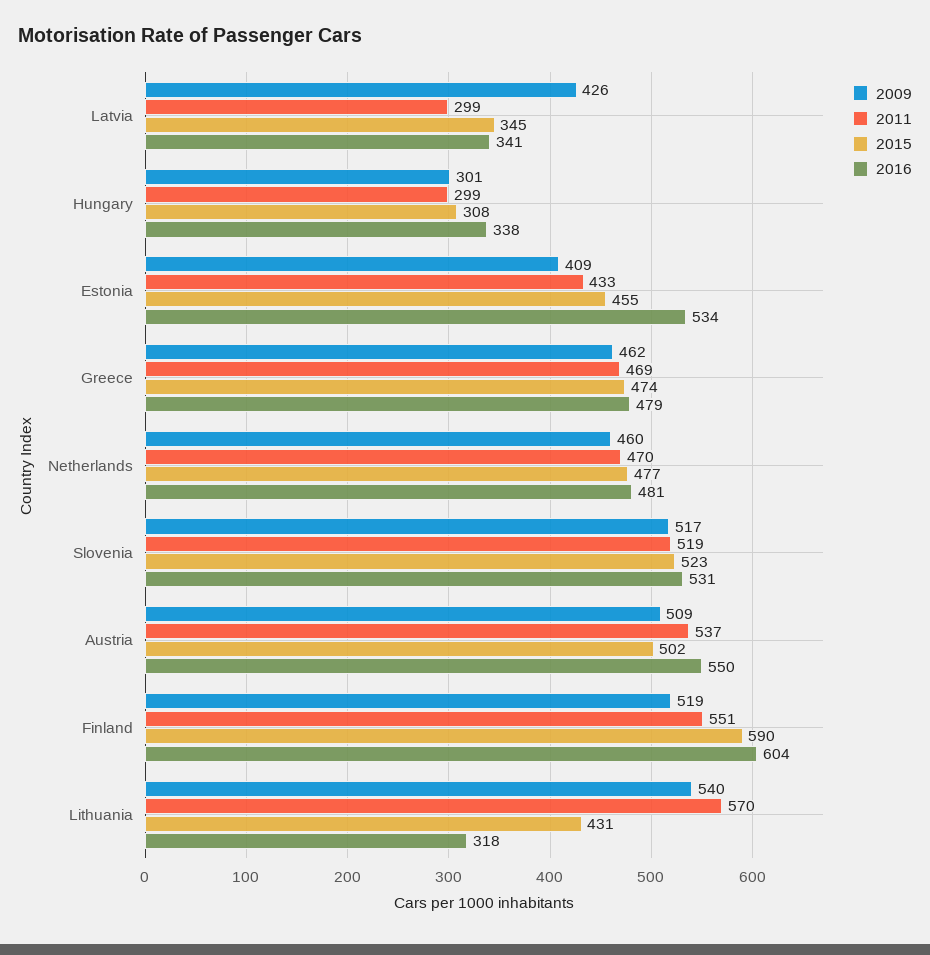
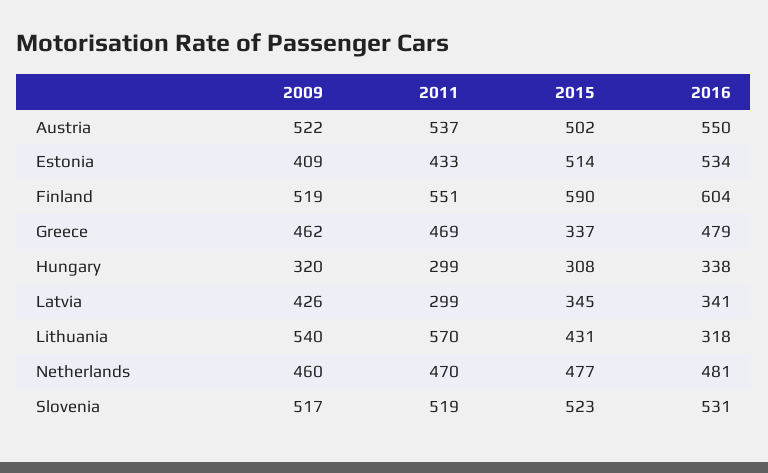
  {
    "2009": {
      "Latvia": 426,
-     "Hungary": 301,
+     "Hungary": 320,
      "Estonia": 409,
      "Greece": 462,
      "Netherlands": 460,
      "Slovenia": 517,
-     "Austria": 509,
+     "Austria": 522,
      "Finland": 519,
      "Lithuania": 540
    },
    "2011": {
      "Latvia": 299,
      "Hungary": 299,
      "Estonia": 433,
      "Greece": 469,
      "Netherlands": 470,
      "Slovenia": 519,
      "Austria": 537,
      "Finland": 551,
      "Lithuania": 570
    },
    "2015": {
      "Latvia": 345,
      "Hungary": 308,
-     "Estonia": 455,
+     "Estonia": 514,
-     "Greece": 474,
+     "Greece": 337,
      "Netherlands": 477,
      "Slovenia": 523,
      "Austria": 502,
      "Finland": 590,
      "Lithuania": 431
    },
    "2016": {
      "Latvia": 341,
      "Hungary": 338,
      "Estonia": 534,
      "Greece": 479,
      "Netherlands": 481,
      "Slovenia": 531,
      "Austria": 550,
      "Finland": 604,
      "Lithuania": 318
    }
  }

